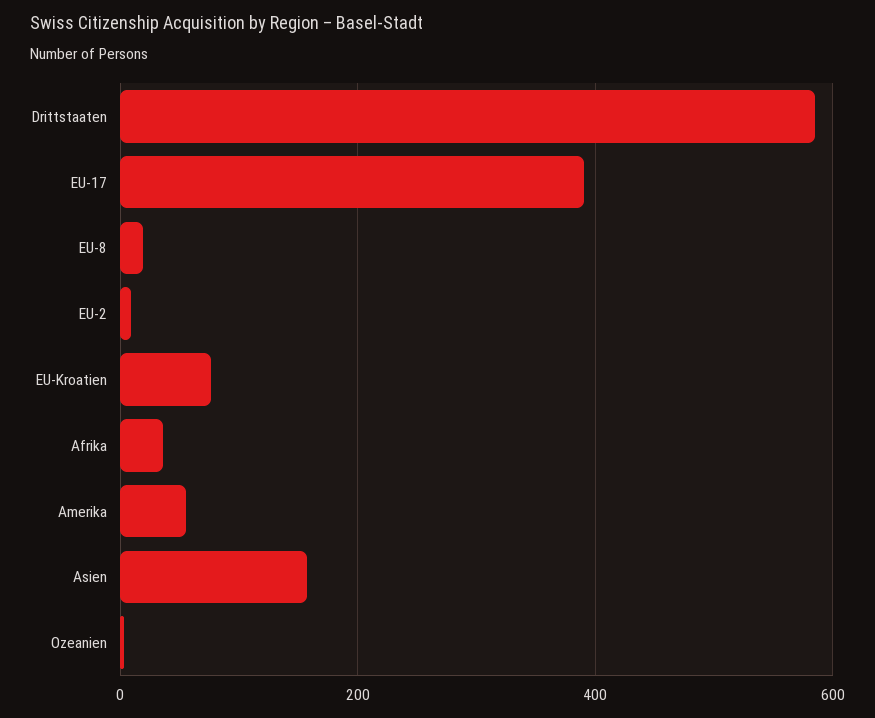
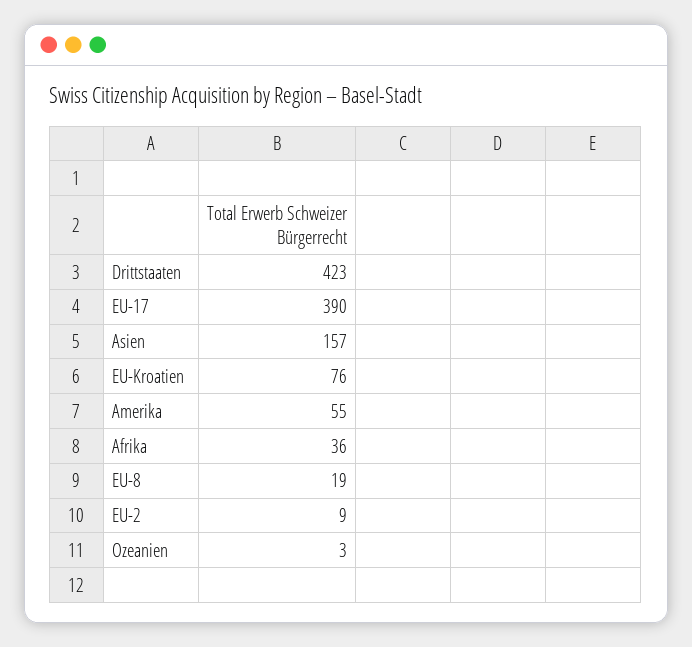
  {
-   "Drittstaaten": 580,
+   "Drittstaaten": 423,
    "EU-17": 390,
    "EU-8": 19,
    "EU-2": 9,
    "EU-Kroatien": 76,
    "Afrika": 36,
    "Amerika": 55,
    "Asien": 157,
    "Ozeanien": 3
  }

